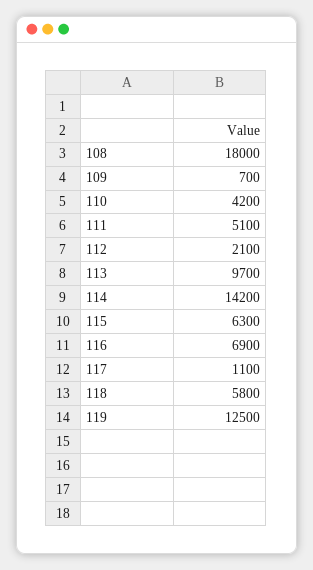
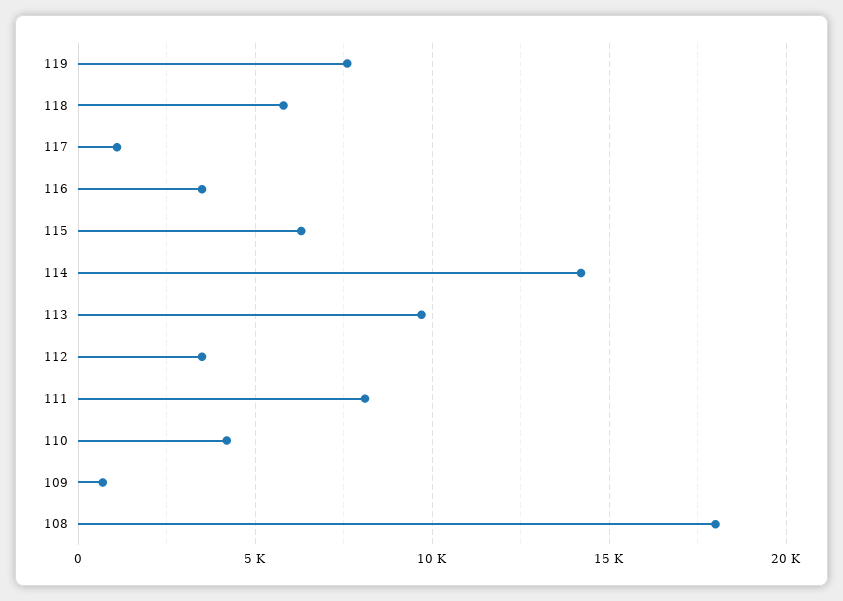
  {
    "108": 18000,
    "109": 700,
    "110": 4200,
-   "111": 5100,
+   "111": 8000,
-   "112": 2100,
+   "112": 3500,
    "113": 9700,
    "114": 14200,
    "115": 6300,
-   "116": 6900,
+   "116": 3500,
    "117": 1100,
    "118": 5800,
-   "119": 12500
+   "119": 7500
  }

